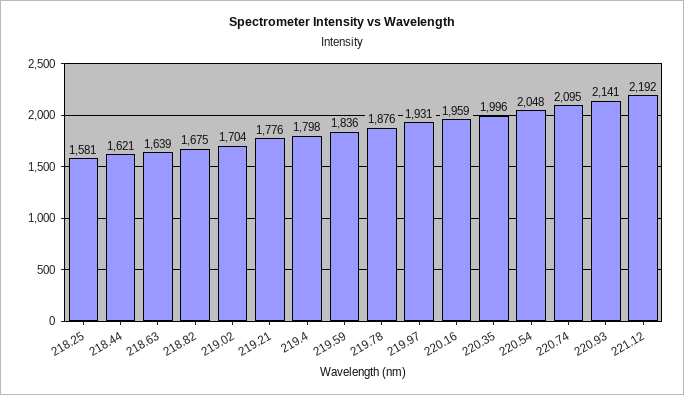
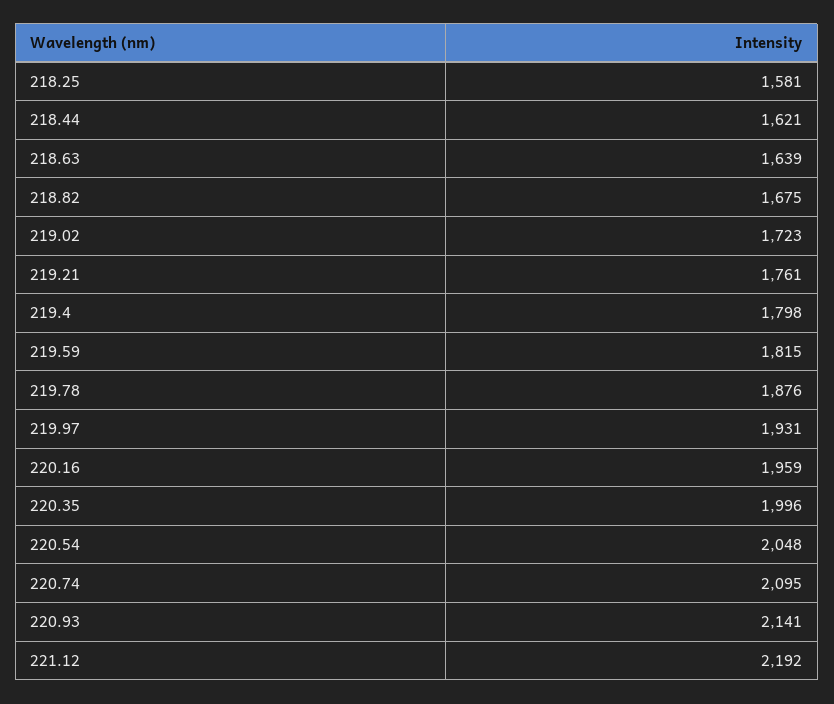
  {
    "218.25": 1581,
    "218.44": 1621,
    "218.63": 1639,
    "218.82": 1675,
-   "219.02": 1704,
+   "219.02": 1723,
-   "219.21": 1776,
+   "219.21": 1761,
    "219.4": 1798,
-   "219.59": 1836,
+   "219.59": 1815,
    "219.78": 1876,
    "219.97": 1931,
    "220.16": 1959,
    "220.35": 1996,
    "220.54": 2048,
    "220.74": 2095,
    "220.93": 2141,
    "221.12": 2192
  }

